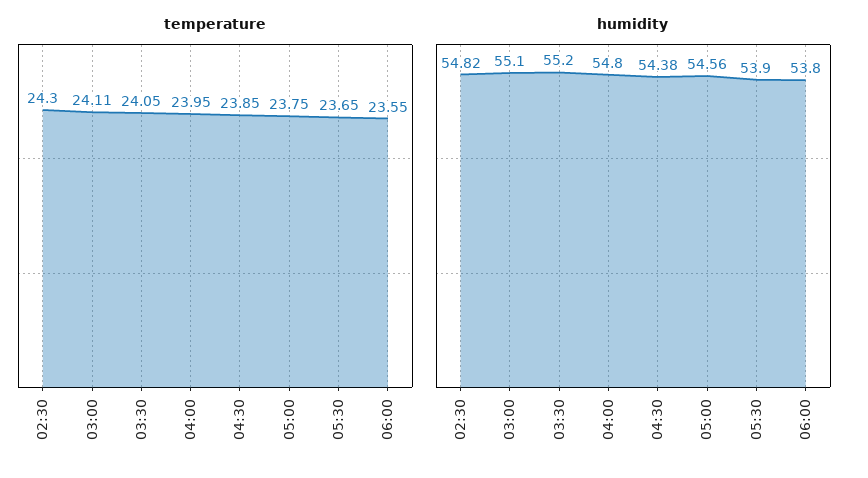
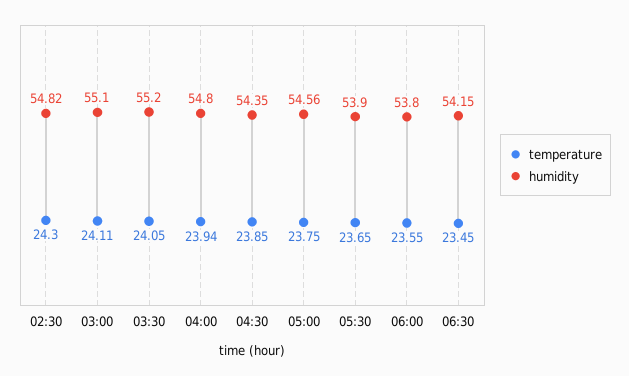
  {
    "temperature": {
      "02:30": 24.3,
      "03:00": 24.11,
      "03:30": 24.05,
-     "04:00": 23.95,
+     "04:00": 23.94,
      "04:30": 23.85,
      "05:00": 23.75,
      "05:30": 23.65,
-     "06:00": 23.55
+     "06:00": 23.55,
+     "06:30": 23.45
    },
    "humidity": {
      "02:30": 54.82,
      "03:00": 55.1,
      "03:30": 55.2,
      "04:00": 54.8,
-     "04:30": 54.38,
+     "04:30": 54.35,
      "05:00": 54.56,
      "05:30": 53.9,
-     "06:00": 53.8
+     "06:00": 53.8,
+     "06:30": 54.15
    }
  }

